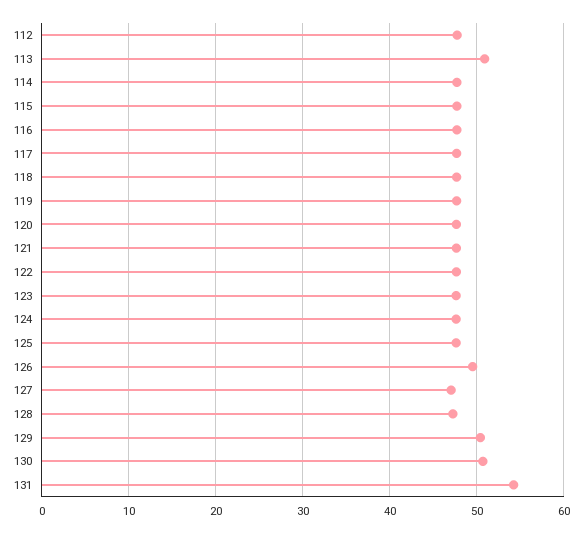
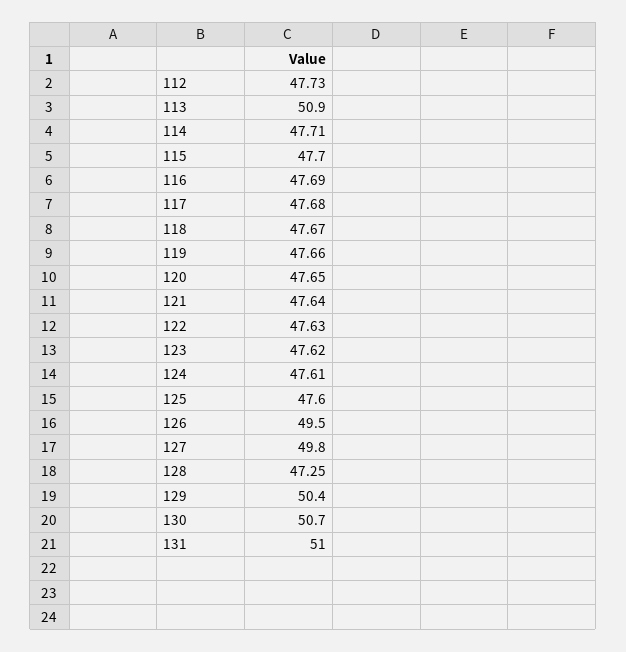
  {
    "112": 47.73,
    "113": 50.9,
    "114": 47.71,
    "115": 47.7,
    "116": 47.69,
    "117": 47.68,
    "118": 47.67,
    "119": 47.66,
    "120": 47.65,
    "121": 47.64,
    "122": 47.63,
    "123": 47.62,
    "124": 47.61,
    "125": 47.6,
    "126": 49.5,
-   "127": 47,
+   "127": 49.8,
    "128": 47.25,
    "129": 50.4,
    "130": 50.7,
-   "131": 54
+   "131": 51
  }

